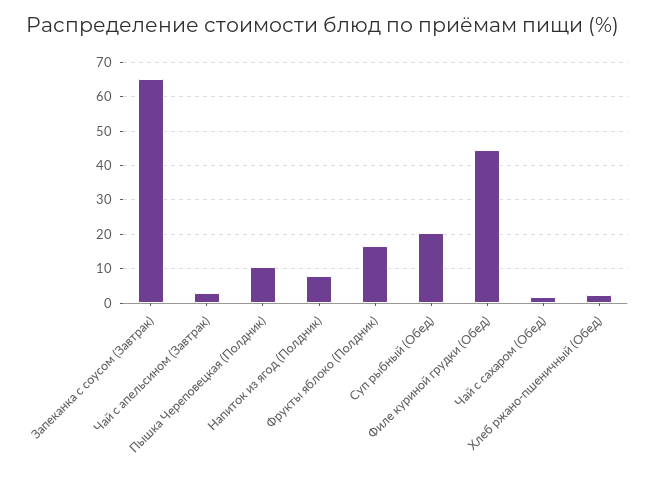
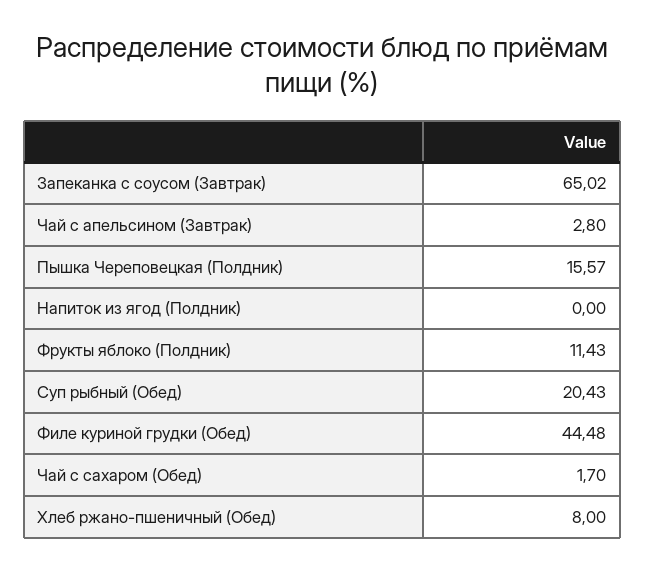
  {
    "Запеканка с соусом (Завтрак)": 65.02,
    "Чай с апельсином (Завтрак)": 2.8,
-   "Пышка Череповецкая (Полдник)": 10,
+   "Пышка Череповецкая (Полдник)": 15.57,
-   "Напиток из ягод (Полдник)": 8,
+   "Напиток из ягод (Полдник)": 0,
-   "Фрукты яблоко (Полдник)": 16,
+   "Фрукты яблоко (Полдник)": 11.43,
    "Суп рыбный (Обед)": 20.43,
    "Филе куриной грудки (Обед)": 44.48,
    "Чай с сахаром (Обед)": 1.7,
-   "Хлеб ржано-пшеничный (Обед)": 2
+   "Хлеб ржано-пшеничный (Обед)": 8
  }

